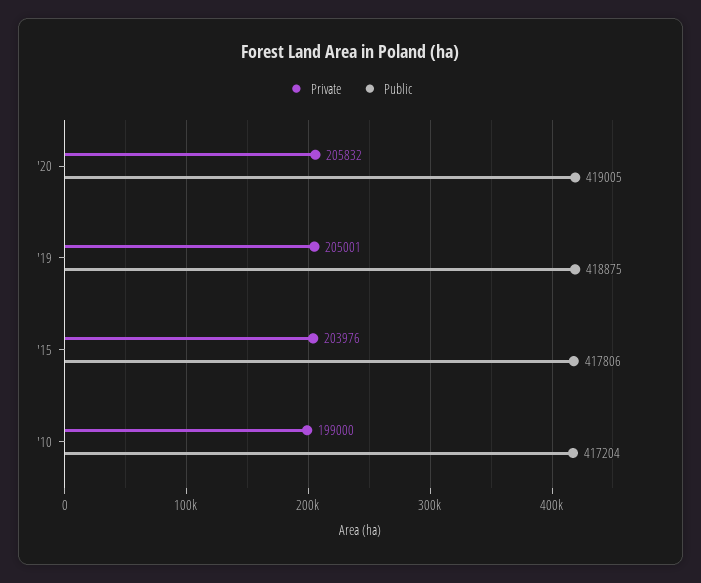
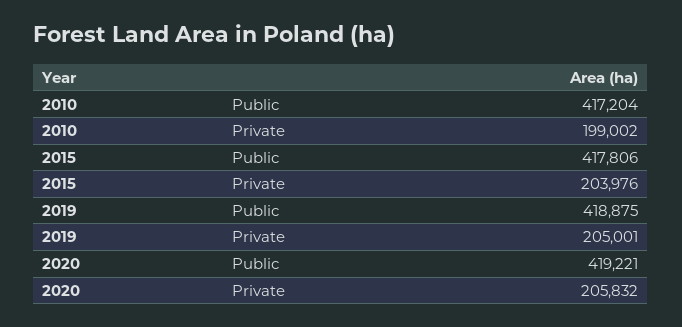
  {
    "Private": {
      "'20": 205832,
      "'19": 205001,
      "'15": 203976,
-     "'10": 199000
+     "'10": 199002
    },
    "Public": {
-     "'20": 419005,
+     "'20": 419221,
      "'19": 418875,
      "'15": 417806,
      "'10": 417204
    }
  }

